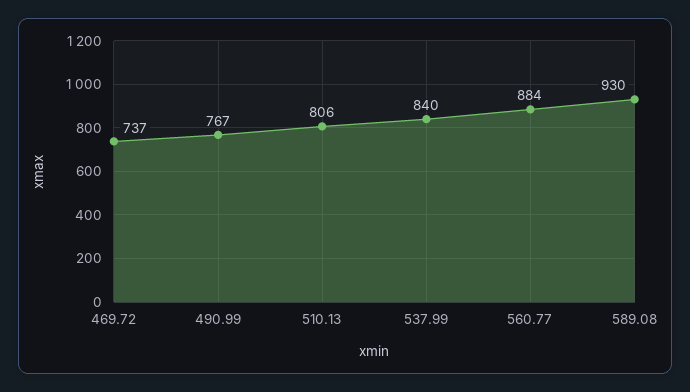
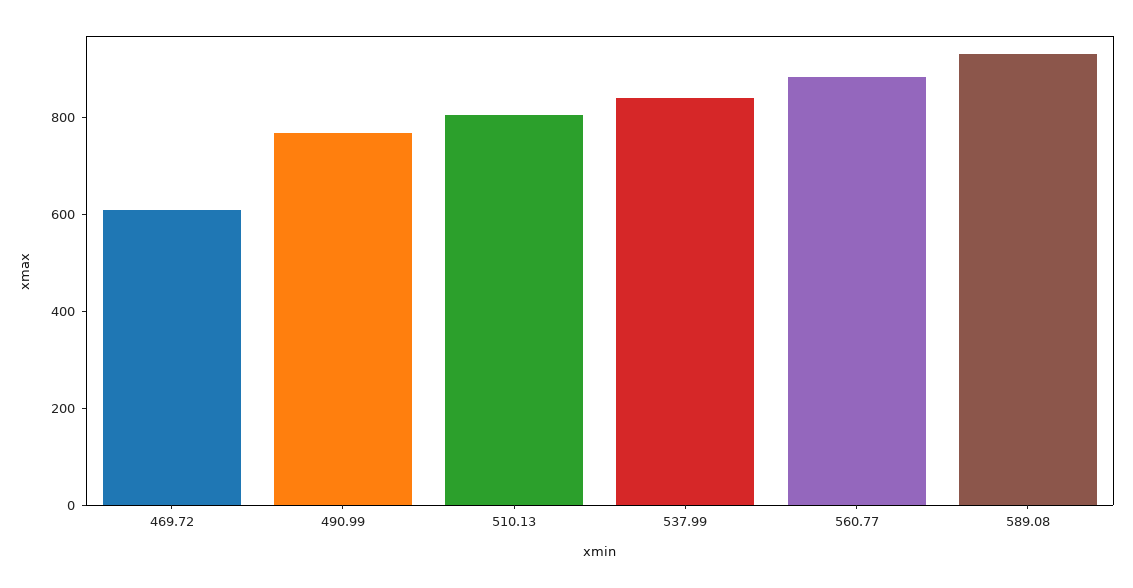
  {
-   "469.72": 737,
+   "469.72": 600,
    "490.99": 767,
    "510.13": 806,
    "537.99": 840,
    "560.77": 884,
    "589.08": 930
  }

